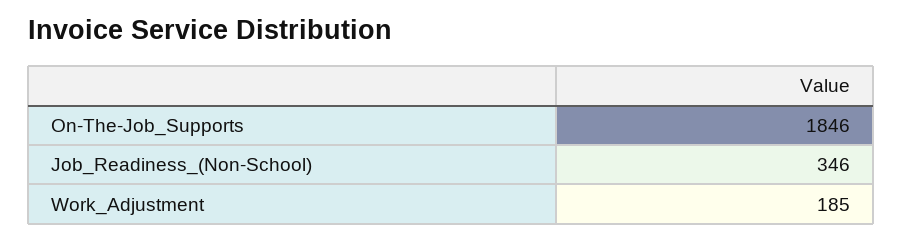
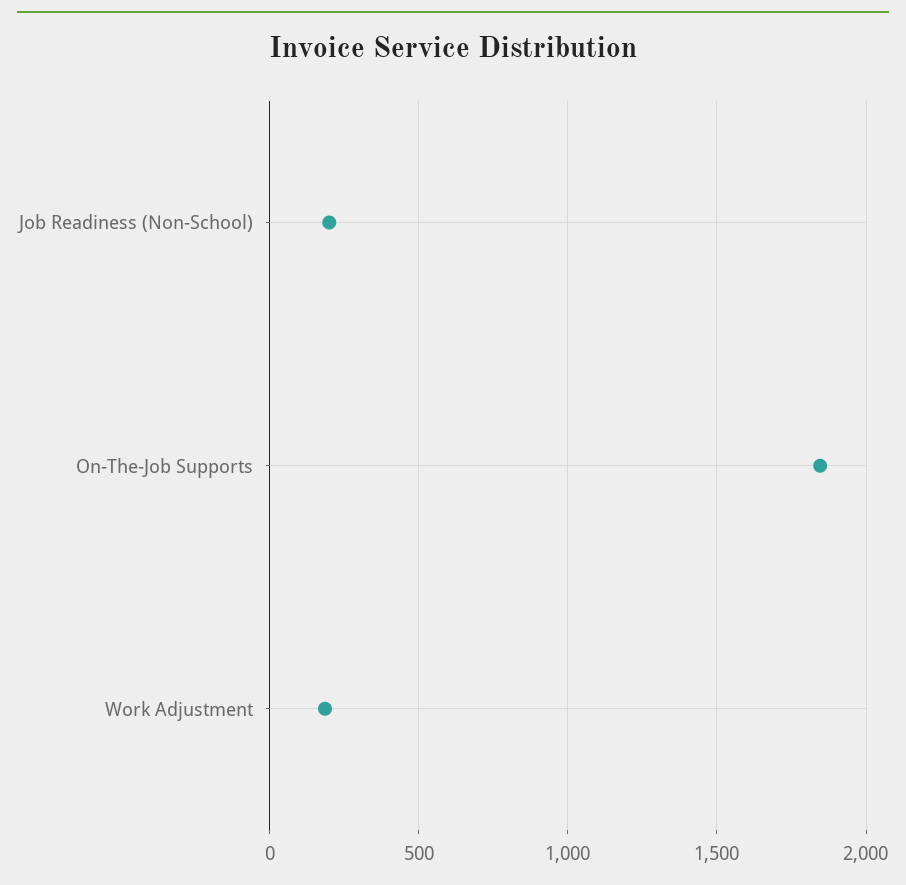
  {
    "On-The-Job_Supports": 1846,
-   "Job_Readiness_(Non-School)": 346,
+   "Job_Readiness_(Non-School)": 200,
    "Work_Adjustment": 185
  }

